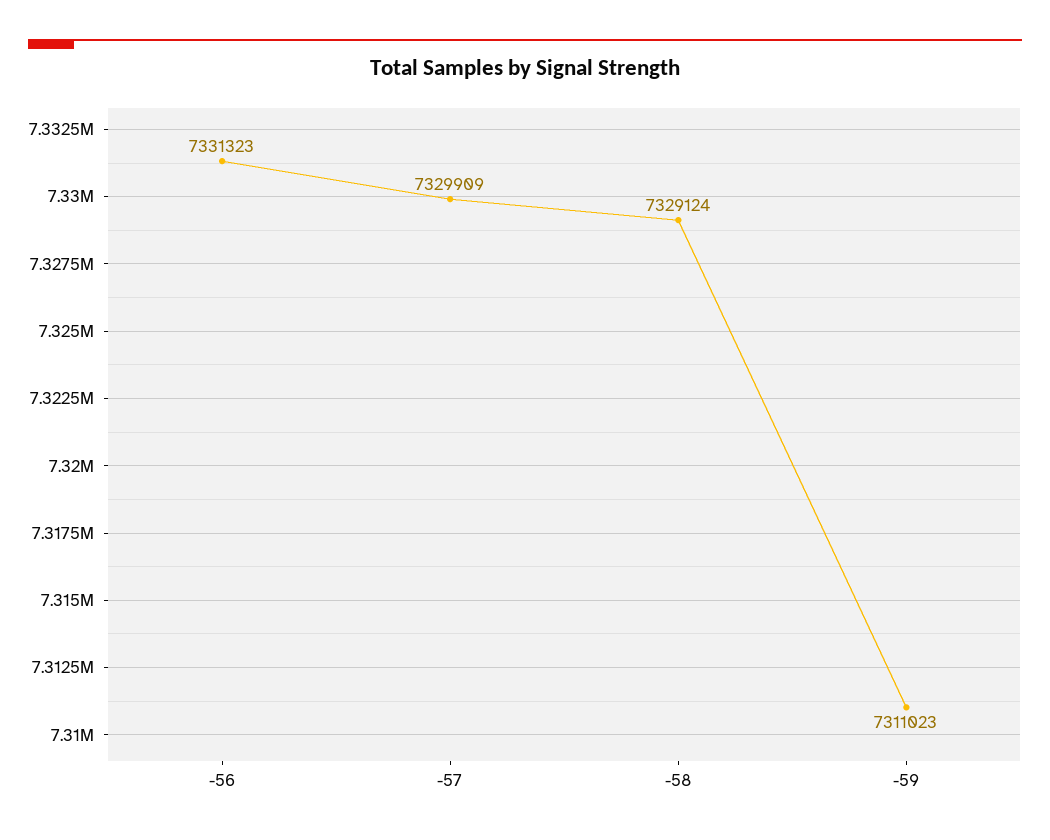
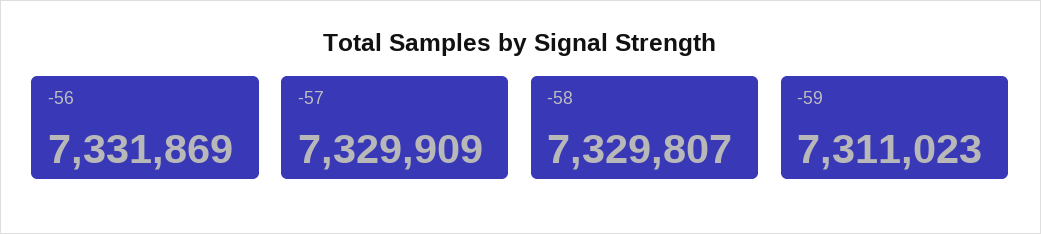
  {
-   "-56": 7331323,
+   "-56": 7331869,
    "-57": 7329909,
-   "-58": 7329124,
+   "-58": 7329807,
    "-59": 7311023
  }

